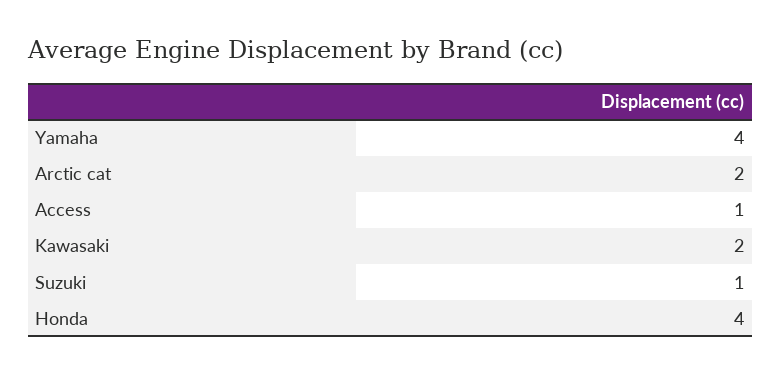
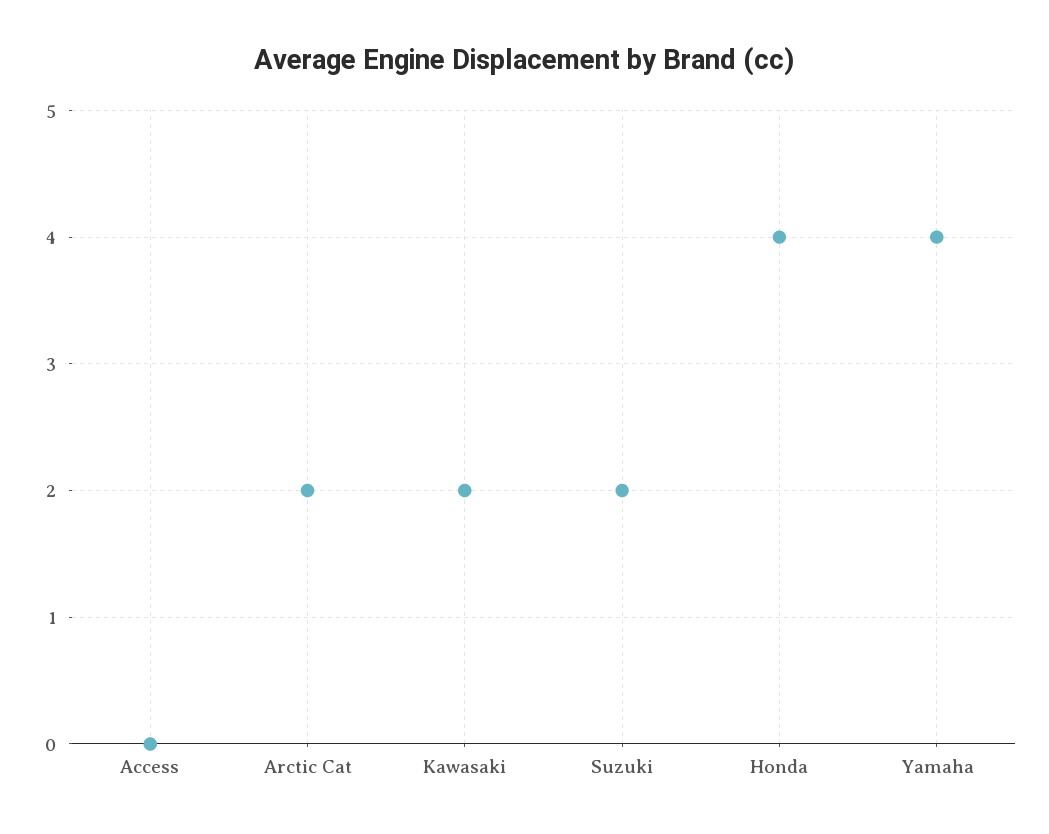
  {
    "Yamaha": 4,
    "Arctic cat": 2,
-   "Access": 1,
+   "Access": 0,
    "Kawasaki": 2,
-   "Suzuki": 1,
+   "Suzuki": 2,
    "Honda": 4
  }

